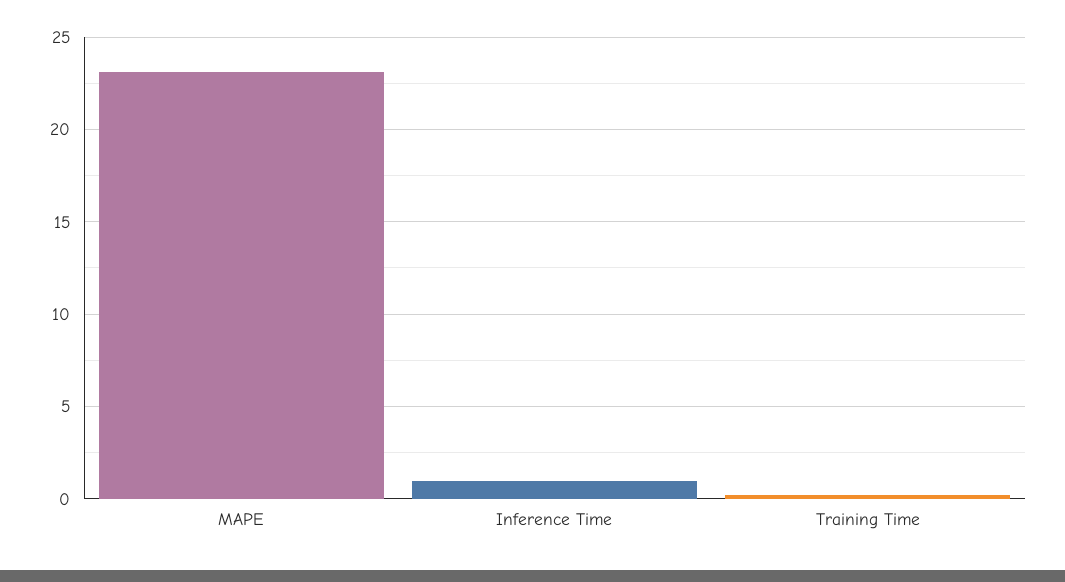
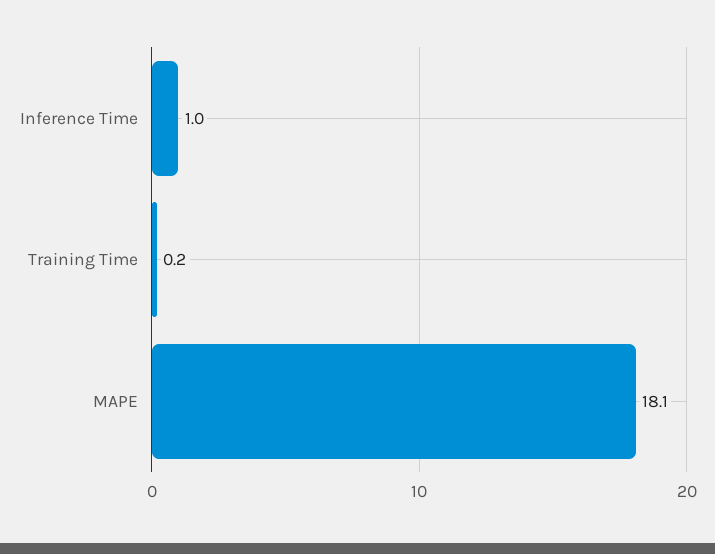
  {
-   "MAPE": 23,
+   "MAPE": 18.1,
    "Inference Time": 1,
    "Training Time": 0.2
  }

